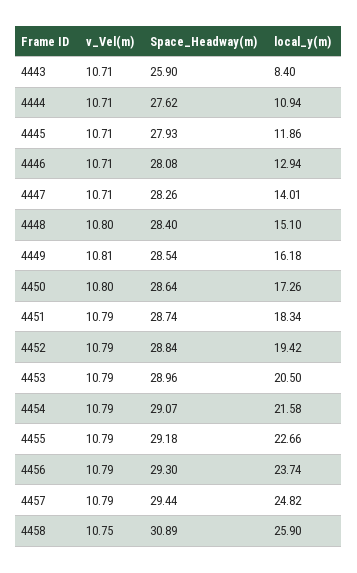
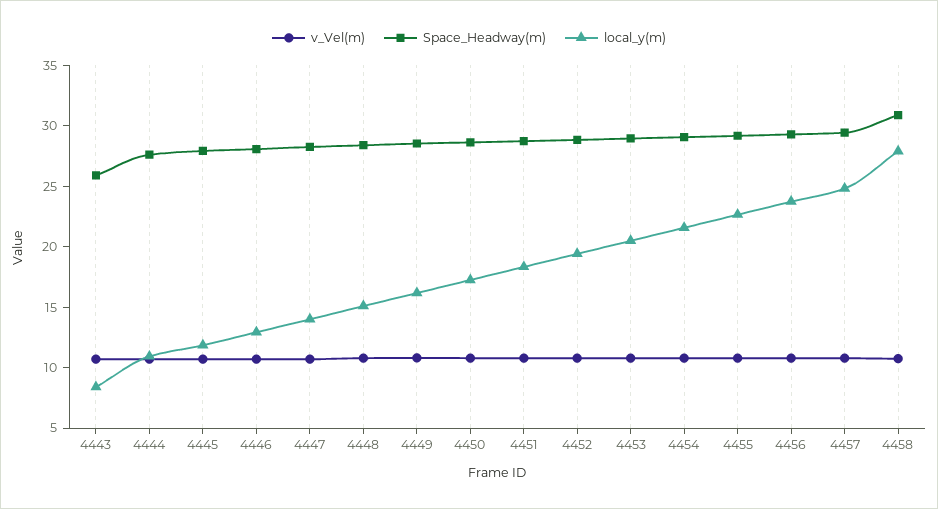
  {
    "v_Vel(m)": {
      "4443": 10.71,
      "4444": 10.71,
      "4445": 10.71,
      "4446": 10.71,
      "4447": 10.71,
      "4448": 10.8,
      "4449": 10.81,
      "4450": 10.8,
      "4451": 10.79,
      "4452": 10.79,
      "4453": 10.79,
      "4454": 10.79,
      "4455": 10.79,
      "4456": 10.79,
      "4457": 10.79,
      "4458": 10.75
    },
    "Space_Headway(m)": {
      "4443": 25.9,
      "4444": 27.62,
      "4445": 27.93,
      "4446": 28.08,
      "4447": 28.26,
      "4448": 28.4,
      "4449": 28.54,
      "4450": 28.64,
      "4451": 28.74,
      "4452": 28.84,
      "4453": 28.96,
      "4454": 29.07,
      "4455": 29.18,
      "4456": 29.3,
      "4457": 29.44,
      "4458": 30.89
    },
    "local_y(m)": {
      "4443": 8.4,
      "4444": 10.94,
      "4445": 11.86,
      "4446": 12.94,
      "4447": 14.01,
      "4448": 15.1,
      "4449": 16.18,
      "4450": 17.26,
      "4451": 18.34,
      "4452": 19.42,
      "4453": 20.5,
      "4454": 21.58,
      "4455": 22.66,
      "4456": 23.74,
      "4457": 24.82,
-     "4458": 25.9
+     "4458": 28
    }
  }

